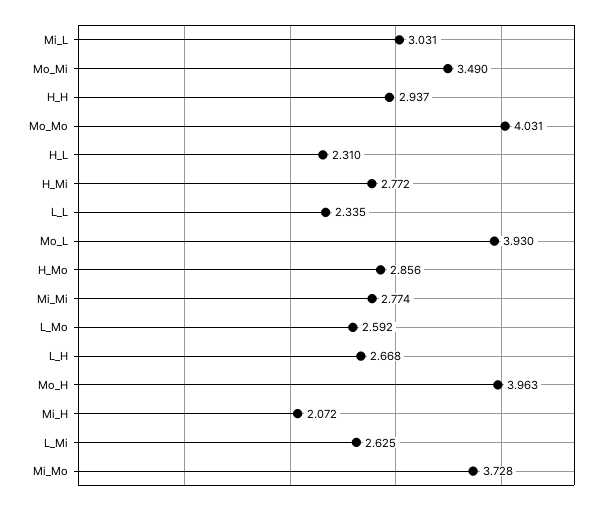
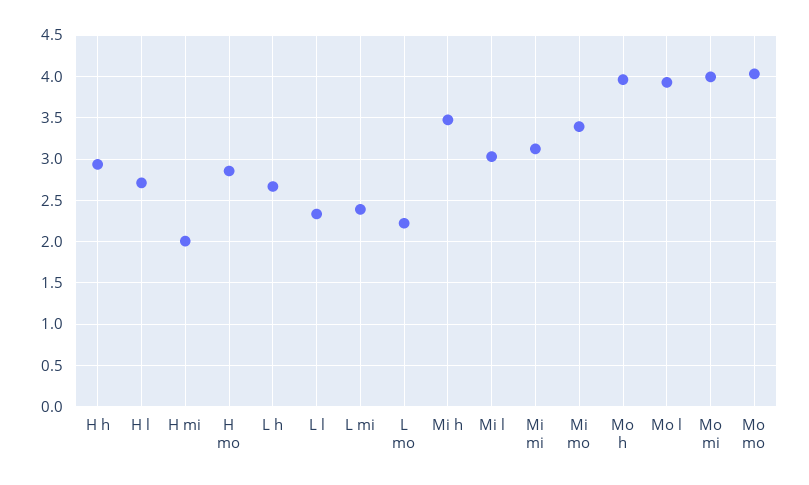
  {
    "Mi_L": 3.031,
-   "Mo_Mi": 3.49,
+   "Mo_Mi": 4,
    "H_H": 2.937,
    "Mo_Mo": 4.031,
-   "H_L": 2.31,
+   "H_L": 2.7,
-   "H_Mi": 2.772,
+   "H_Mi": 2,
    "L_L": 2.335,
    "Mo_L": 3.93,
    "H_Mo": 2.856,
-   "Mi_Mi": 2.774,
+   "Mi_Mi": 3.1,
-   "L_Mo": 2.592,
+   "L_Mo": 2.2,
    "L_H": 2.668,
    "Mo_H": 3.963,
-   "Mi_H": 2.072,
+   "Mi_H": 3.5,
-   "L_Mi": 2.625,
+   "L_Mi": 2.4,
-   "Mi_Mo": 3.728
+   "Mi_Mo": 3.4
  }

